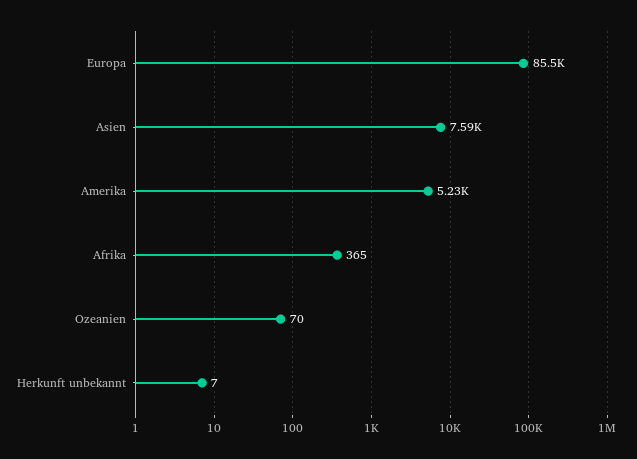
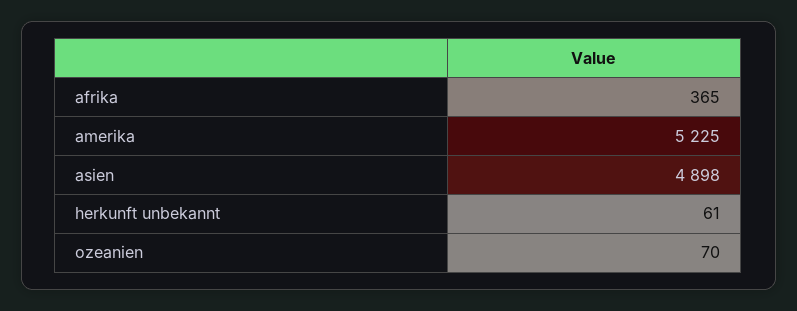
  {
-   "Europa": 85500,
-   "Asien": 7590,
+   "Asien": 4898,
    "Amerika": 5225,
    "Afrika": 365,
    "Ozeanien": 70,
-   "Herkunft unbekannt": 7
+   "Herkunft unbekannt": 61
  }

